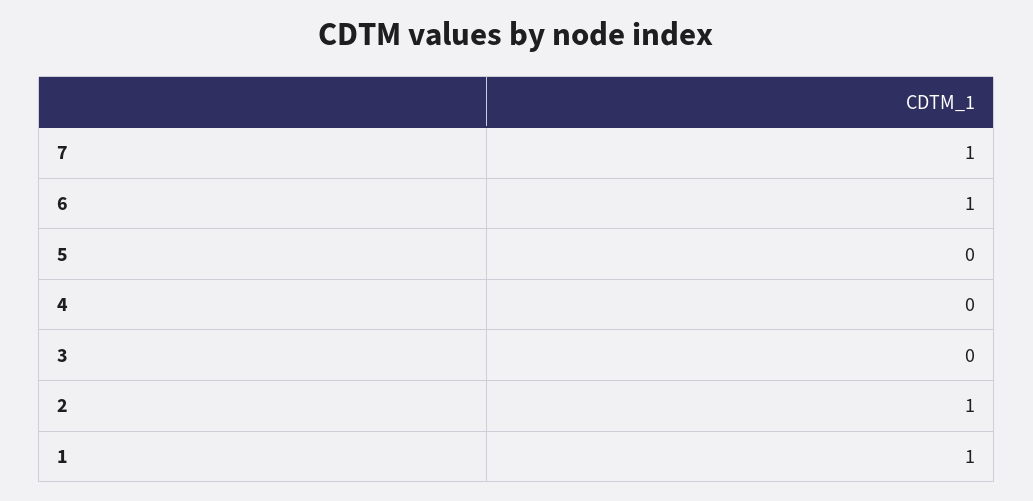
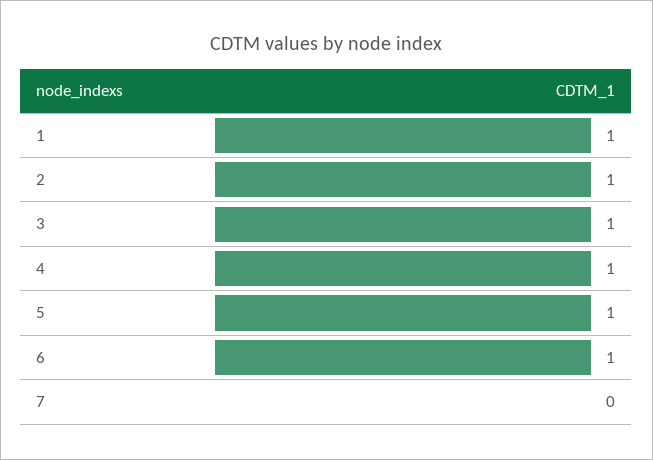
  {
-   "7": 1,
+   "7": 0,
    "6": 1,
-   "5": 0,
+   "5": 1,
-   "4": 0,
+   "4": 1,
-   "3": 0,
+   "3": 1,
    "2": 1,
    "1": 1
  }

